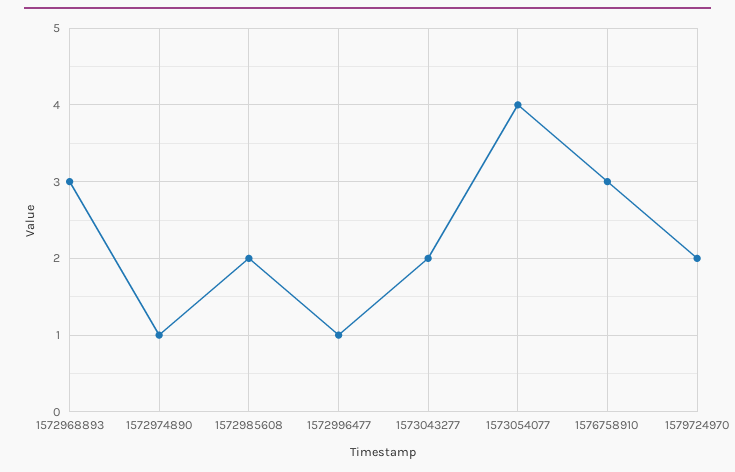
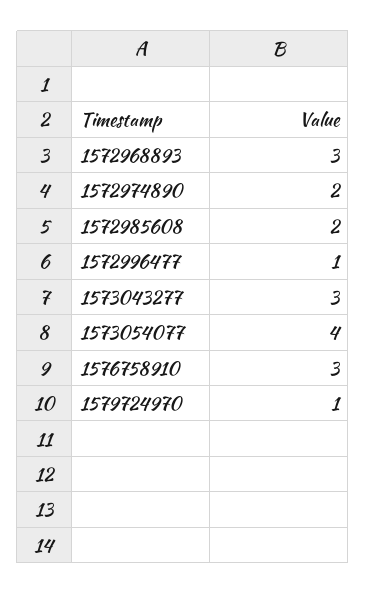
  {
    "1572968893": 3,
-   "1572974890": 1,
+   "1572974890": 2,
    "1572985608": 2,
    "1572996477": 1,
-   "1573043277": 2,
+   "1573043277": 3,
    "1573054077": 4,
    "1576758910": 3,
-   "1579724970": 2
+   "1579724970": 1
  }

